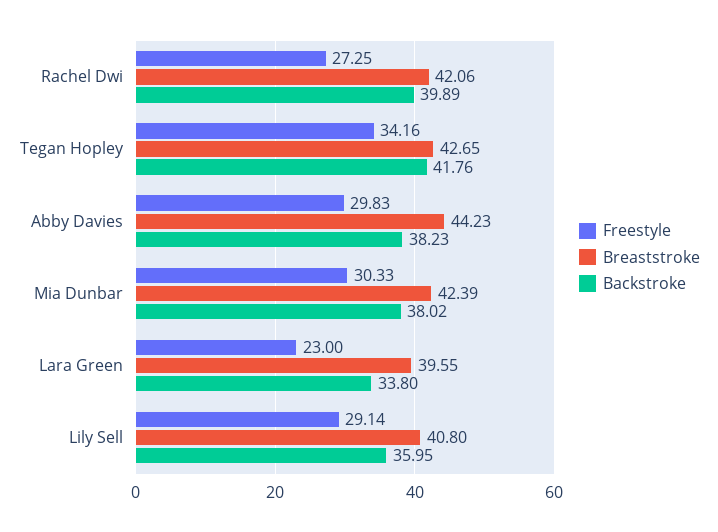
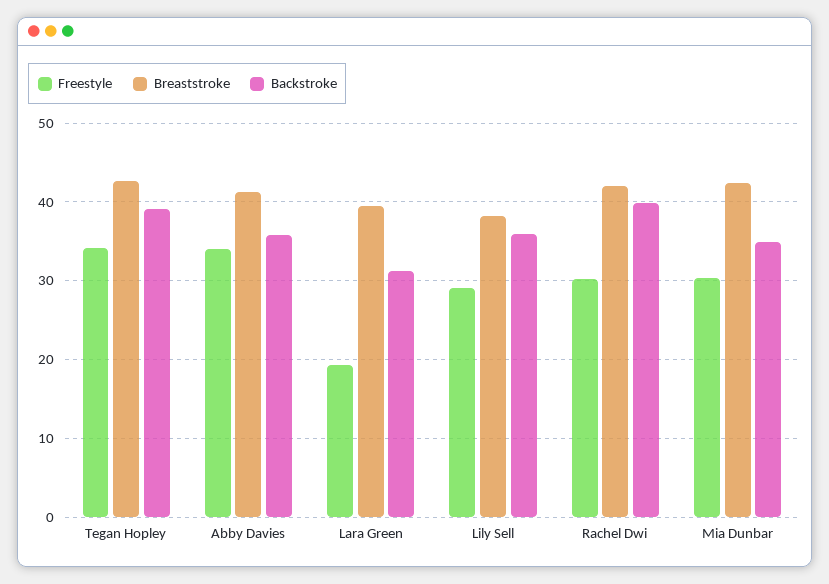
  {
    "Freestyle": {
-     "Rachel Dwi": 27.25,
+     "Rachel Dwi": 30,
      "Tegan Hopley": 34.16,
-     "Abby Davies": 29.83,
+     "Abby Davies": 34,
      "Mia Dunbar": 30.33,
-     "Lara Green": 23,
+     "Lara Green": 19,
      "Lily Sell": 29.14
    },
    "Breaststroke": {
      "Rachel Dwi": 42.06,
      "Tegan Hopley": 42.65,
-     "Abby Davies": 44.23,
+     "Abby Davies": 41,
      "Mia Dunbar": 42.39,
      "Lara Green": 39.55,
-     "Lily Sell": 40.8
+     "Lily Sell": 38
    },
    "Backstroke": {
      "Rachel Dwi": 39.89,
-     "Tegan Hopley": 41.76,
+     "Tegan Hopley": 39,
-     "Abby Davies": 38.23,
+     "Abby Davies": 36,
-     "Mia Dunbar": 38.02,
+     "Mia Dunbar": 35,
-     "Lara Green": 33.8,
+     "Lara Green": 31,
      "Lily Sell": 35.95
    }
  }

